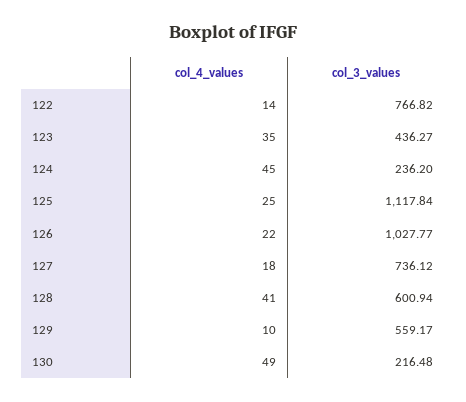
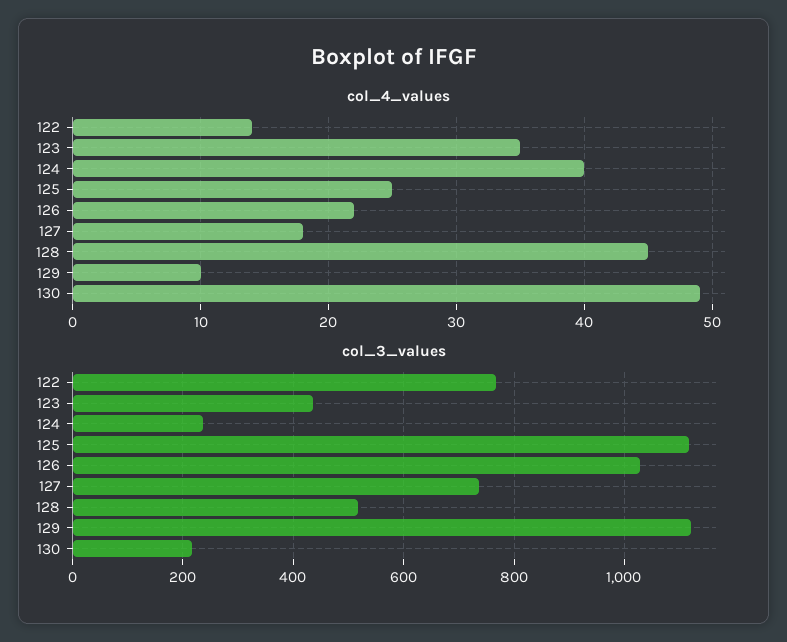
  {
    "col_4_values": {
      "122": 14,
      "123": 35,
-     "124": 45,
+     "124": 40,
      "125": 25,
      "126": 22,
      "127": 18,
-     "128": 41,
+     "128": 45,
      "129": 10,
      "130": 49
    },
    "col_3_values": {
      "122": 766.82,
      "123": 436.27,
      "124": 236.2,
      "125": 1117.84,
      "126": 1027.77,
      "127": 736.12,
-     "128": 600.94,
+     "128": 520,
-     "129": 559.17,
+     "129": 1120,
      "130": 216.48
    }
  }

